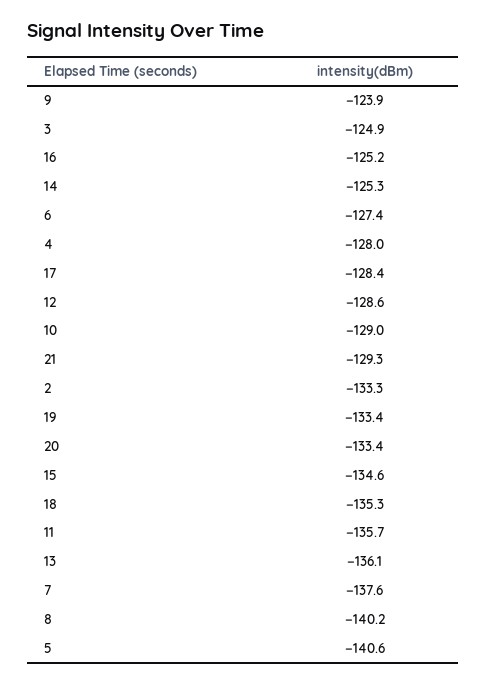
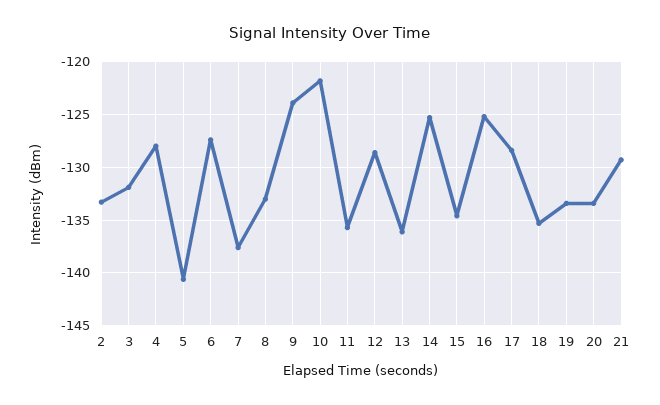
  {
    "9": -123.9,
-   "3": -124.9,
+   "3": -132,
    "16": -125.2,
    "14": -125.3,
    "6": -127.4,
    "4": -128,
    "17": -128.4,
    "12": -128.6,
-   "10": -129,
+   "10": -122,
    "21": -129.3,
    "2": -133.3,
    "19": -133.4,
    "20": -133.4,
    "15": -134.6,
    "18": -135.3,
    "11": -135.7,
    "13": -136.1,
    "7": -137.6,
-   "8": -140.2,
+   "8": -133,
    "5": -140.6
  }

